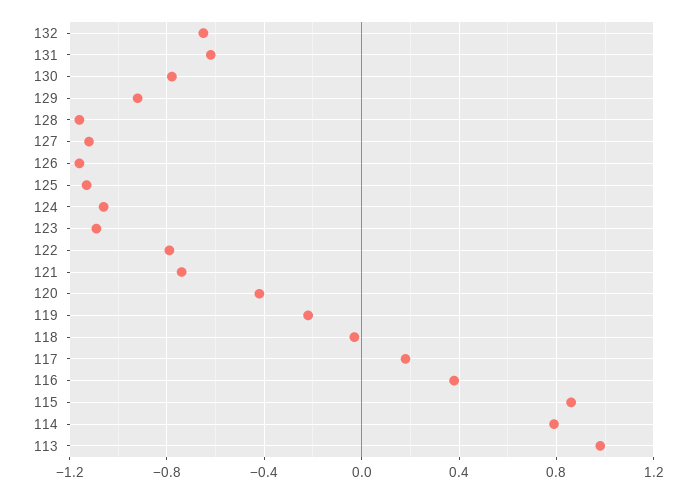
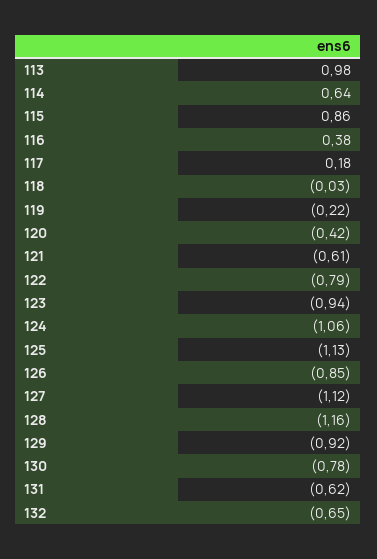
  {
    "132": -0.65,
    "131": -0.62,
    "130": -0.78,
    "129": -0.92,
    "128": -1.16,
    "127": -1.12,
-   "126": -1.15,
+   "126": -0.85,
    "125": -1.13,
    "124": -1.06,
-   "123": -1.1,
+   "123": -0.94,
    "122": -0.79,
-   "121": -0.75,
+   "121": -0.61,
    "120": -0.42,
    "119": -0.22,
    "118": -0.03,
    "117": 0.18,
    "116": 0.38,
    "115": 0.86,
-   "114": 0.8,
+   "114": 0.64,
    "113": 0.98
  }

